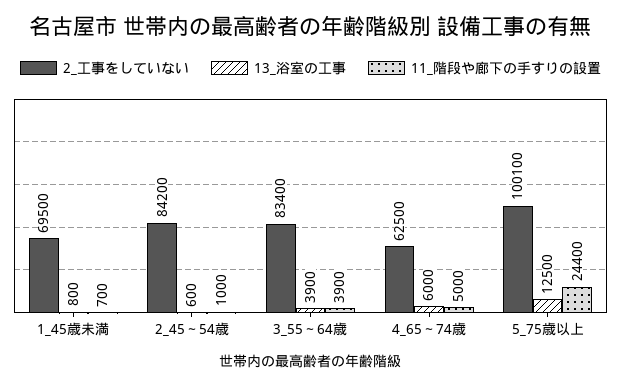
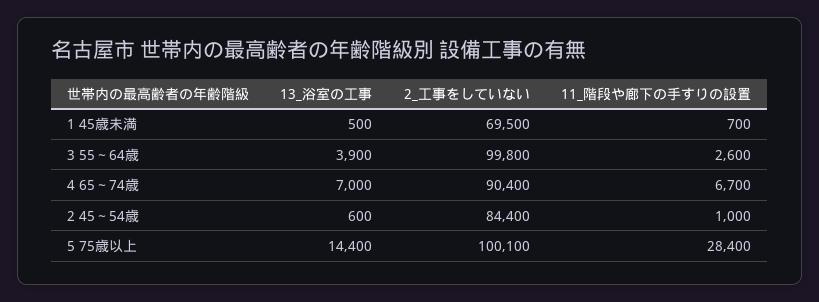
  {
    "2_工事をしていない": {
      "1_45歳未満": 69500,
-     "2_45～54歳": 84200,
+     "2_45～54歳": 84400,
-     "3_55～64歳": 83400,
+     "3_55～64歳": 99800,
-     "4_65～74歳": 62500,
+     "4_65～74歳": 90400,
      "5_75歳以上": 100100
    },
    "13_浴室の工事": {
-     "1_45歳未満": 800,
+     "1_45歳未満": 500,
      "2_45～54歳": 600,
      "3_55～64歳": 3900,
-     "4_65～74歳": 6000,
+     "4_65～74歳": 7000,
-     "5_75歳以上": 12500
+     "5_75歳以上": 14400
    },
    "11_階段や廊下の手すりの設置": {
      "1_45歳未満": 700,
      "2_45～54歳": 1000,
-     "3_55～64歳": 3900,
+     "3_55～64歳": 2600,
-     "4_65～74歳": 5000,
+     "4_65～74歳": 6700,
-     "5_75歳以上": 24400
+     "5_75歳以上": 28400
    }
  }

